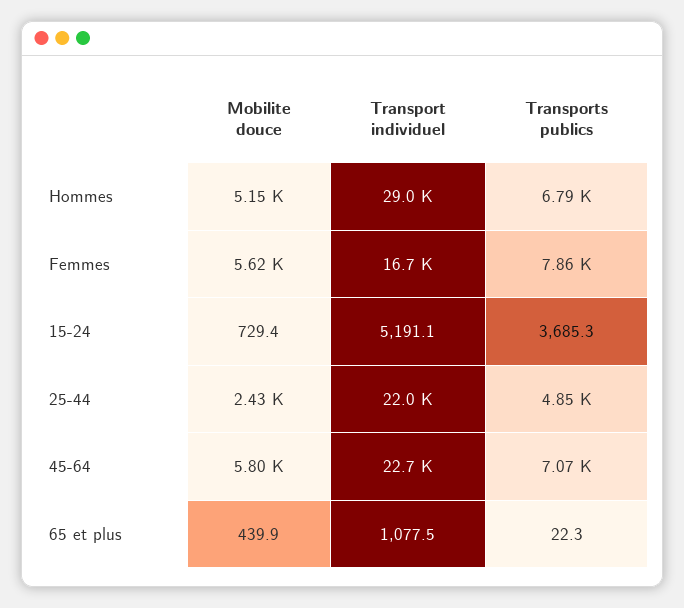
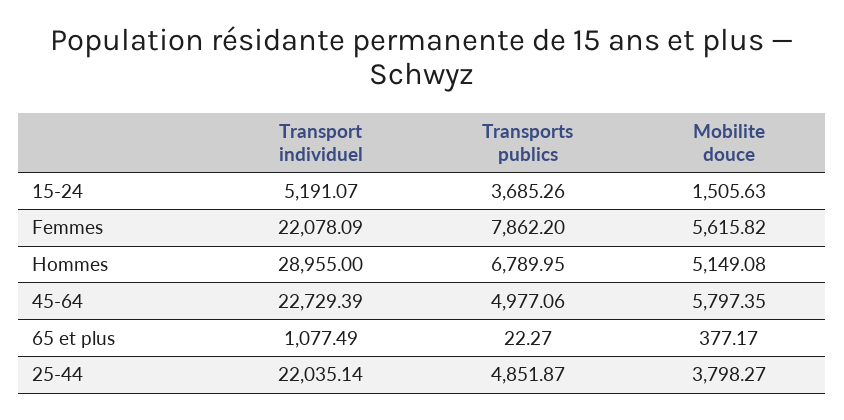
  {
    "Mobilite douce": {
      "Hommes": 5149.08,
      "Femmes": 5615.82,
-     "15-24": 729.4,
+     "15-24": 1505.63,
-     "25-44": 2430,
+     "25-44": 3798.27,
      "45-64": 5797.35,
-     "65 et plus": 439.9
+     "65 et plus": 377.17
    },
    "Transport individuel": {
      "Hommes": 28955,
-     "Femmes": 16700,
+     "Femmes": 22078.09,
      "15-24": 5191.07,
      "25-44": 22035.14,
      "45-64": 22729.39,
      "65 et plus": 1077.49
    },
    "Transports publics": {
      "Hommes": 6789.95,
      "Femmes": 7862.2,
      "15-24": 3685.26,
      "25-44": 4851.87,
-     "45-64": 7070,
+     "45-64": 4977.06,
      "65 et plus": 22.27
    }
  }

